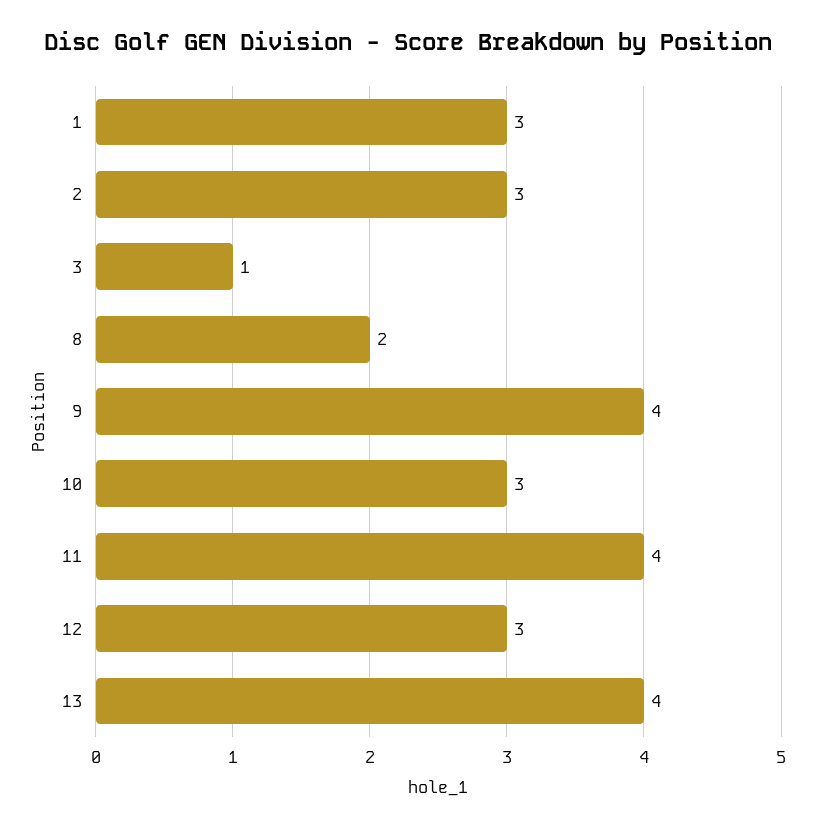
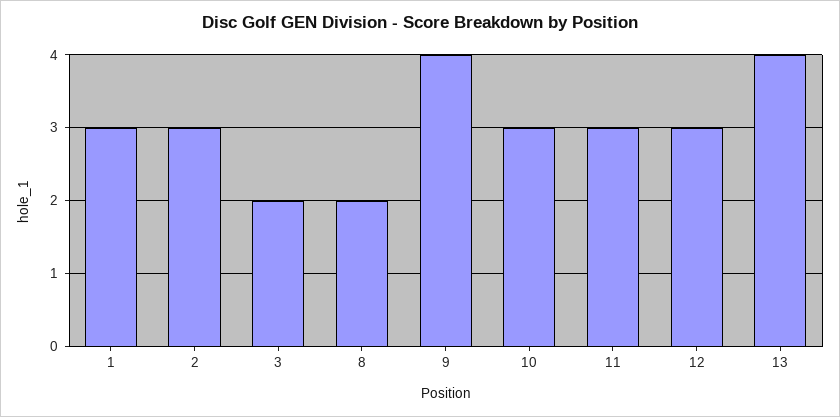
  {
    "1": 3,
    "2": 3,
-   "3": 1,
+   "3": 2,
    "8": 2,
    "9": 4,
    "10": 3,
-   "11": 4,
+   "11": 3,
    "12": 3,
    "13": 4
  }

